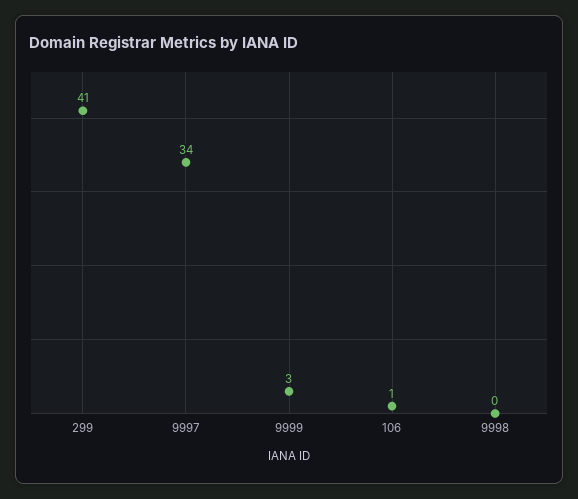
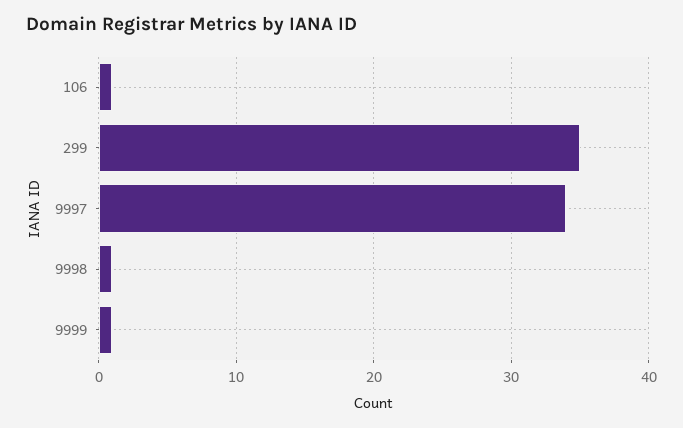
  {
-   "299": 41,
+   "299": 35,
    "9997": 34,
-   "9999": 3,
+   "9999": 1,
    "106": 1,
-   "9998": 0
+   "9998": 1
  }

